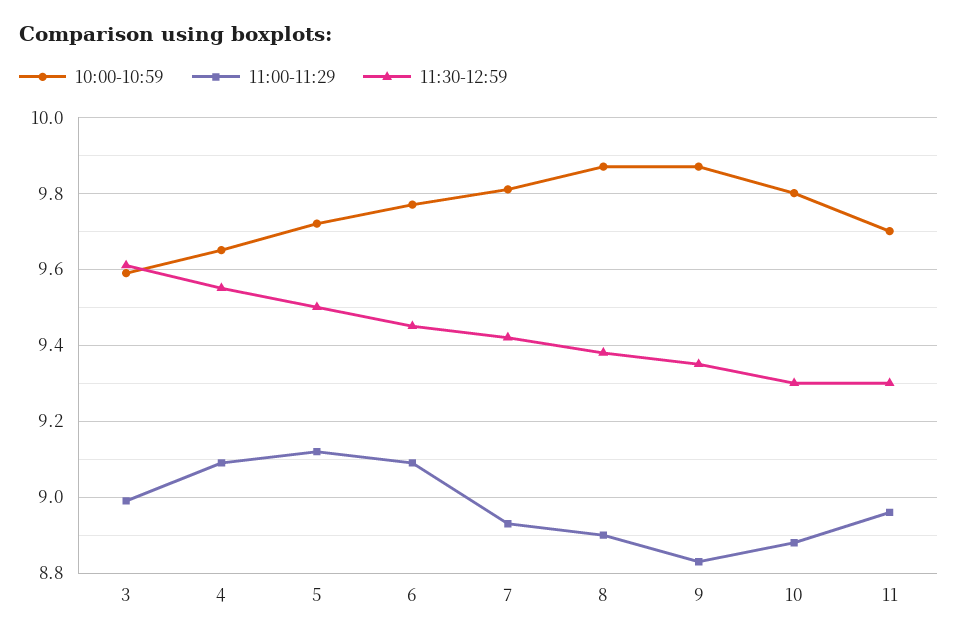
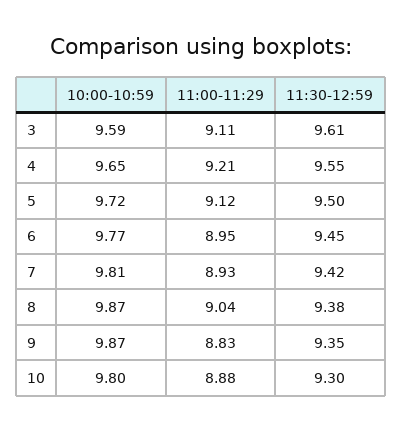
  {
    "10:00-10:59": {
      "3": 9.59,
      "4": 9.65,
      "5": 9.72,
      "6": 9.77,
      "7": 9.81,
      "8": 9.87,
      "9": 9.87,
-     "10": 9.8,
+     "10": 9.8
-     "11": 9.7
    },
    "11:00-11:29": {
-     "3": 9,
+     "3": 9.11,
-     "4": 9.1,
+     "4": 9.21,
      "5": 9.12,
-     "6": 9.1,
+     "6": 8.95,
      "7": 8.93,
-     "8": 8.9,
+     "8": 9.04,
      "9": 8.83,
-     "10": 8.88,
+     "10": 8.88
-     "11": 8.95
    },
    "11:30-12:59": {
      "3": 9.61,
      "4": 9.55,
      "5": 9.5,
      "6": 9.45,
      "7": 9.42,
      "8": 9.38,
      "9": 9.35,
-     "10": 9.3,
+     "10": 9.3
-     "11": 9.3
    }
  }

